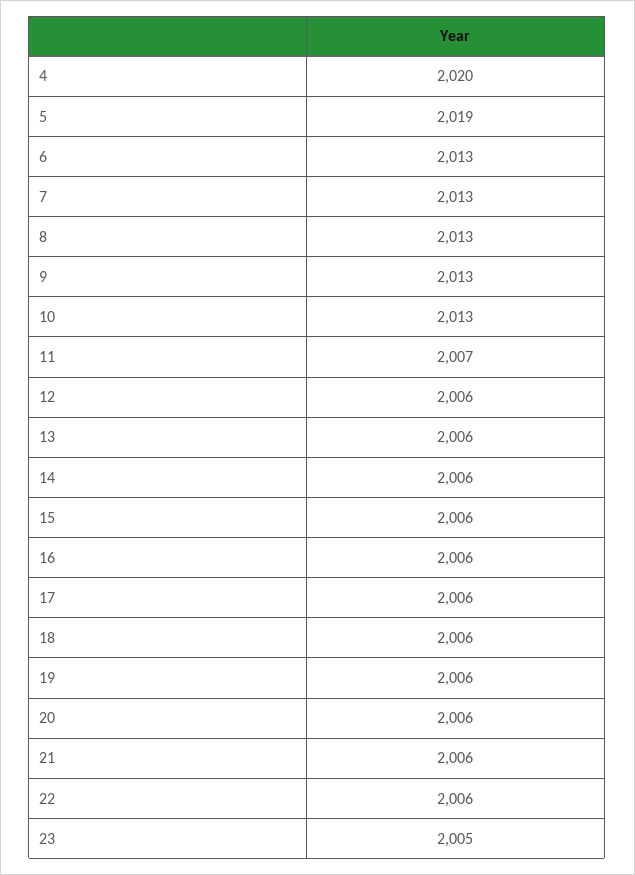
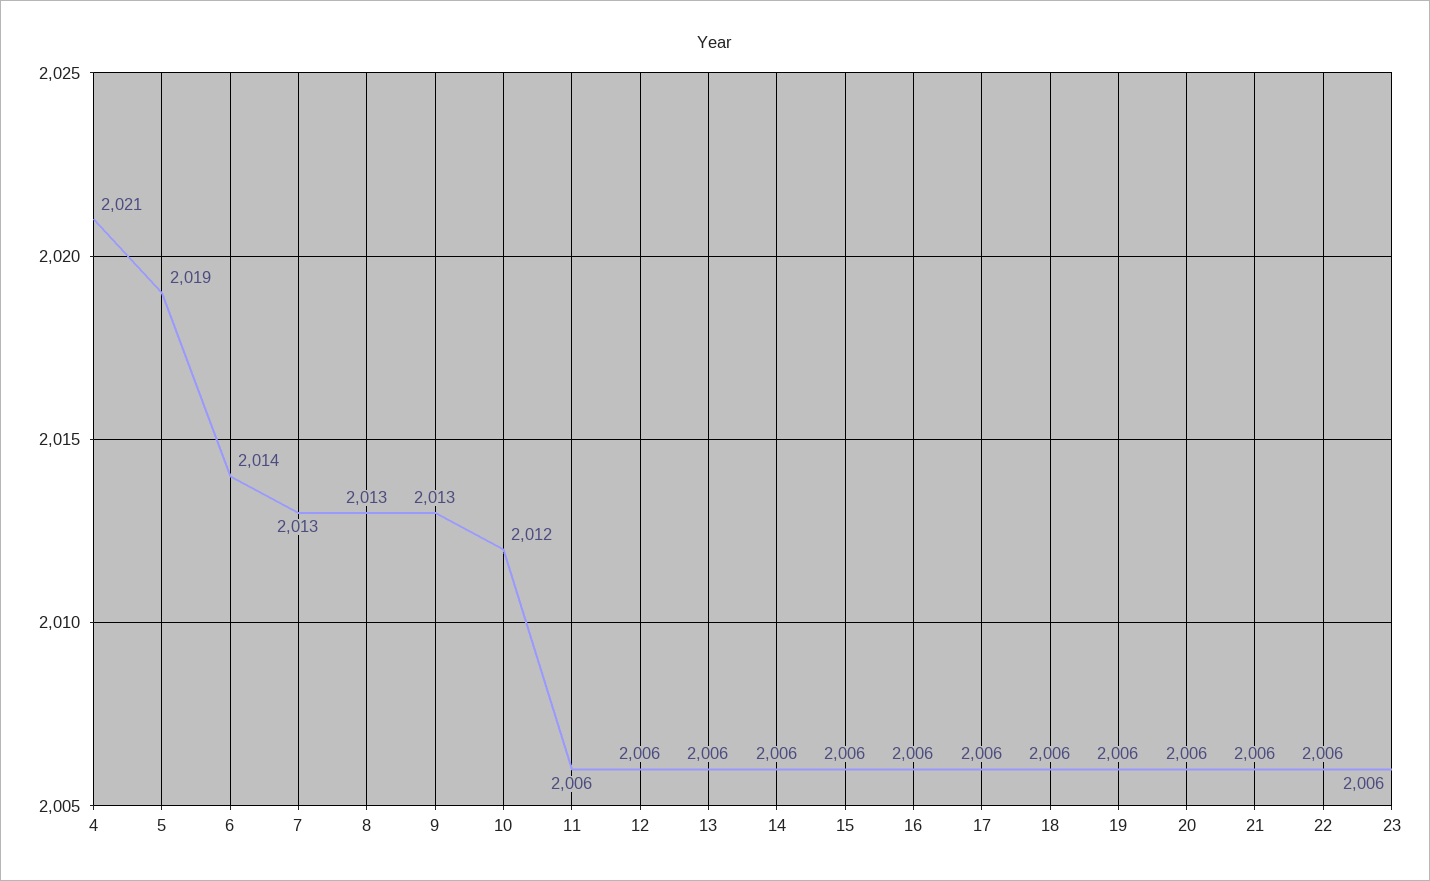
  {
-   "4": 2020,
+   "4": 2021,
    "5": 2019,
-   "6": 2013,
+   "6": 2014,
    "7": 2013,
    "8": 2013,
    "9": 2013,
-   "10": 2013,
+   "10": 2012,
-   "11": 2007,
+   "11": 2006,
    "12": 2006,
    "13": 2006,
    "14": 2006,
    "15": 2006,
    "16": 2006,
    "17": 2006,
    "18": 2006,
    "19": 2006,
    "20": 2006,
    "21": 2006,
    "22": 2006,
-   "23": 2005
+   "23": 2006
  }

